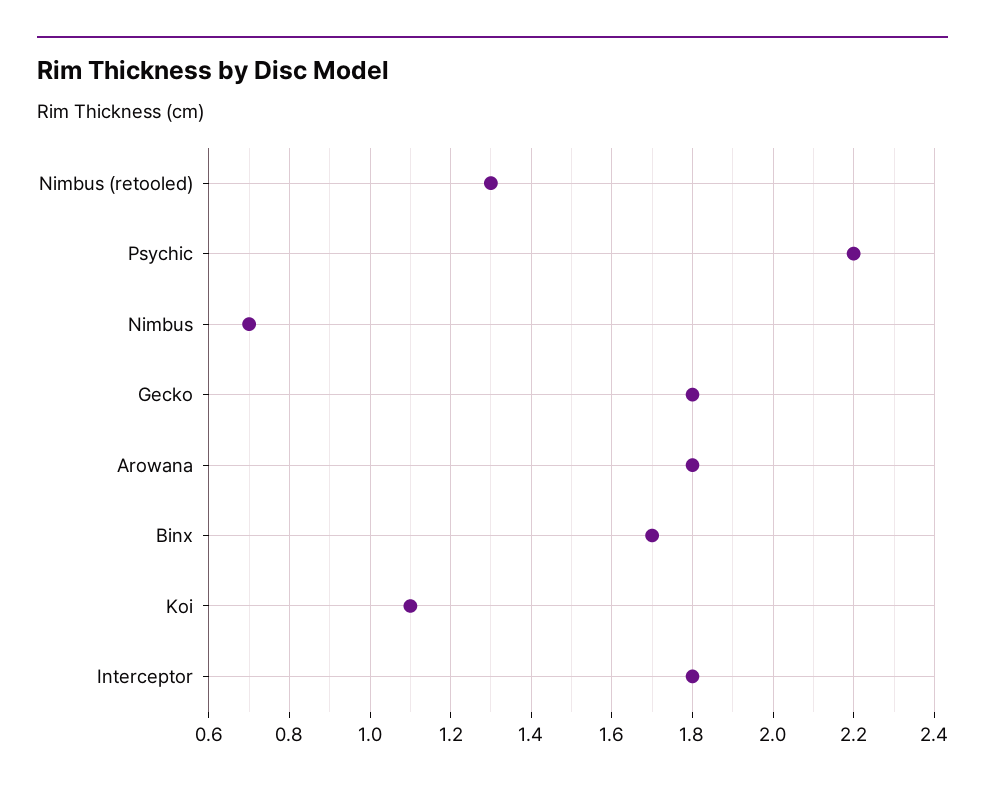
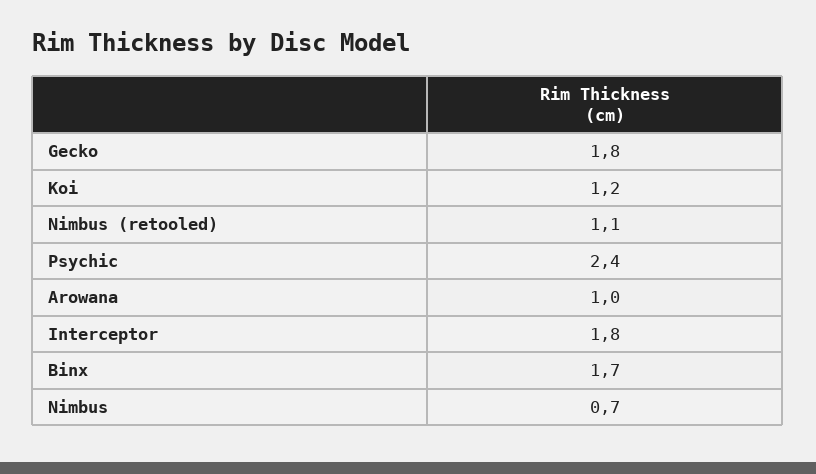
  {
-   "Nimbus (retooled)": 1.3,
+   "Nimbus (retooled)": 1.1,
-   "Psychic": 2.2,
+   "Psychic": 2.4,
    "Nimbus": 0.7,
    "Gecko": 1.8,
-   "Arowana": 1.8,
+   "Arowana": 1,
    "Binx": 1.7,
-   "Koi": 1.1,
+   "Koi": 1.2,
    "Interceptor": 1.8
  }

